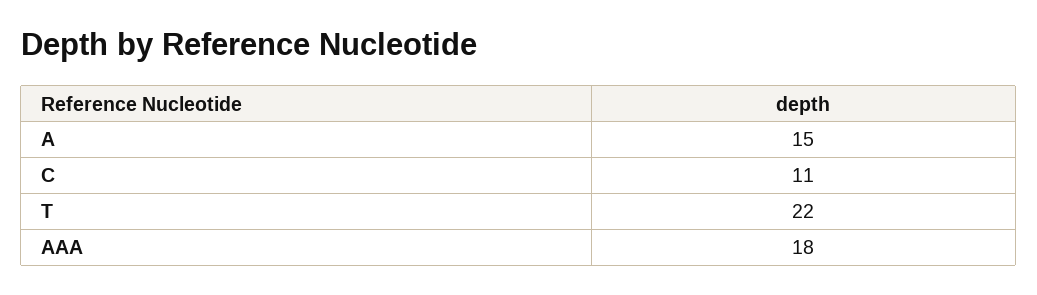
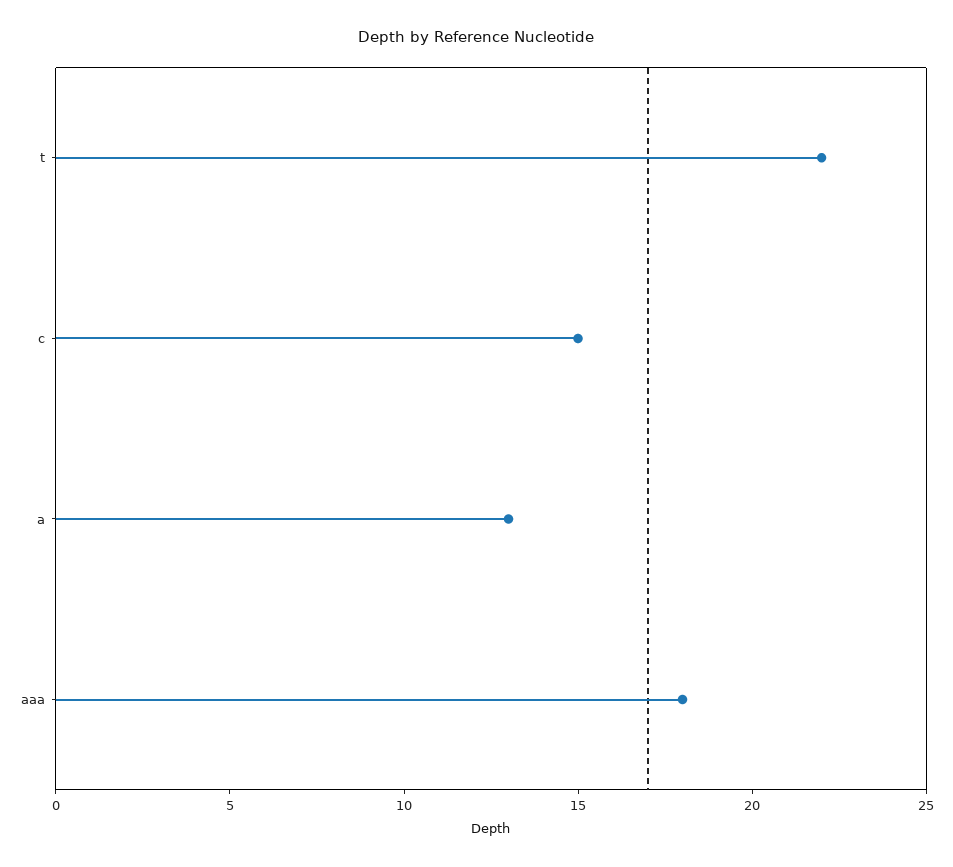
  {
-   "A": 15,
+   "A": 13,
-   "C": 11,
+   "C": 15,
    "T": 22,
    "AAA": 18
  }

